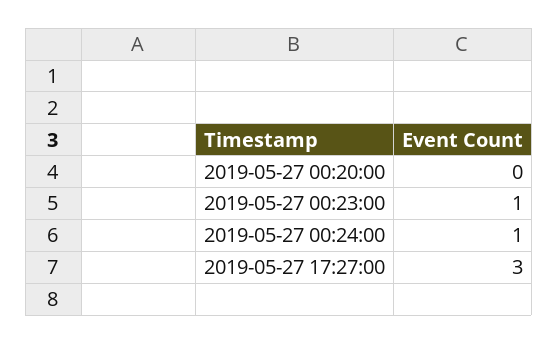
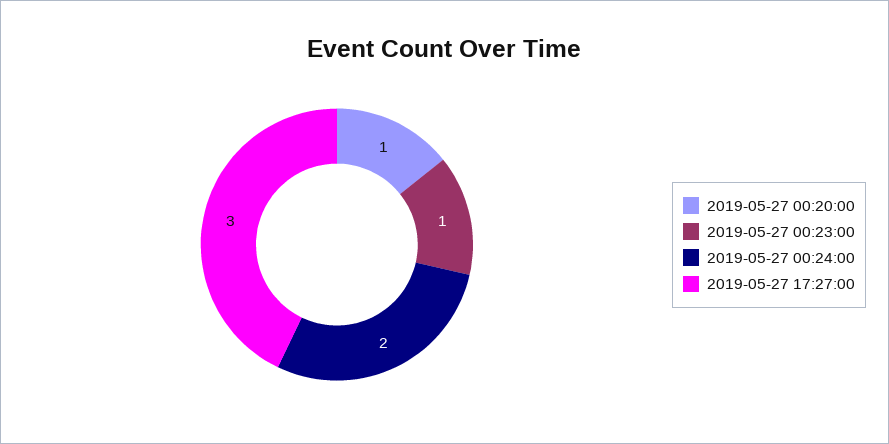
  {
-   "2019-05-27 00:20:00": 0,
+   "2019-05-27 00:20:00": 1,
    "2019-05-27 00:23:00": 1,
-   "2019-05-27 00:24:00": 1,
+   "2019-05-27 00:24:00": 2,
    "2019-05-27 17:27:00": 3
  }

